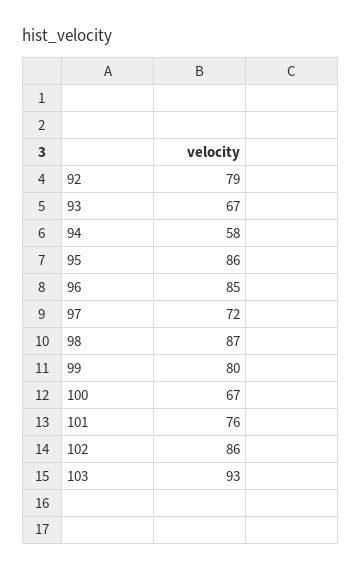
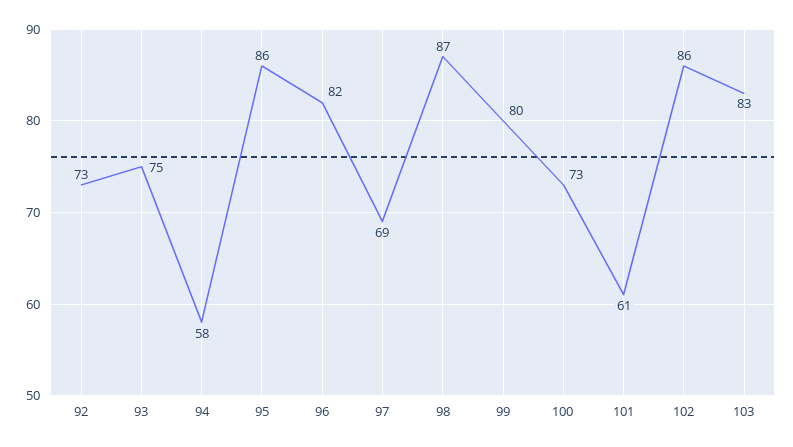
  {
-   "92": 79,
+   "92": 73,
-   "93": 67,
+   "93": 75,
    "94": 58,
    "95": 86,
-   "96": 85,
+   "96": 82,
-   "97": 72,
+   "97": 69,
    "98": 87,
    "99": 80,
-   "100": 67,
+   "100": 73,
-   "101": 76,
+   "101": 61,
    "102": 86,
-   "103": 93
+   "103": 83
  }

